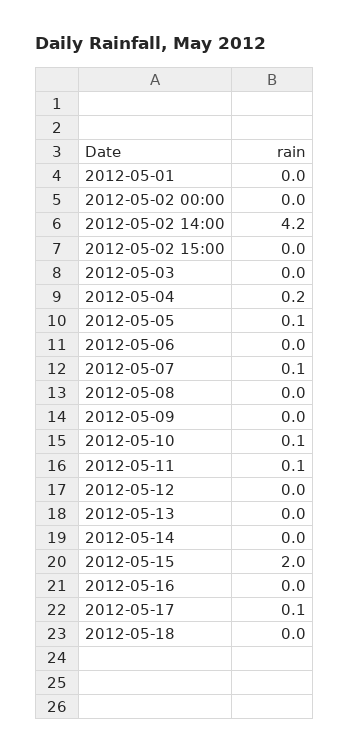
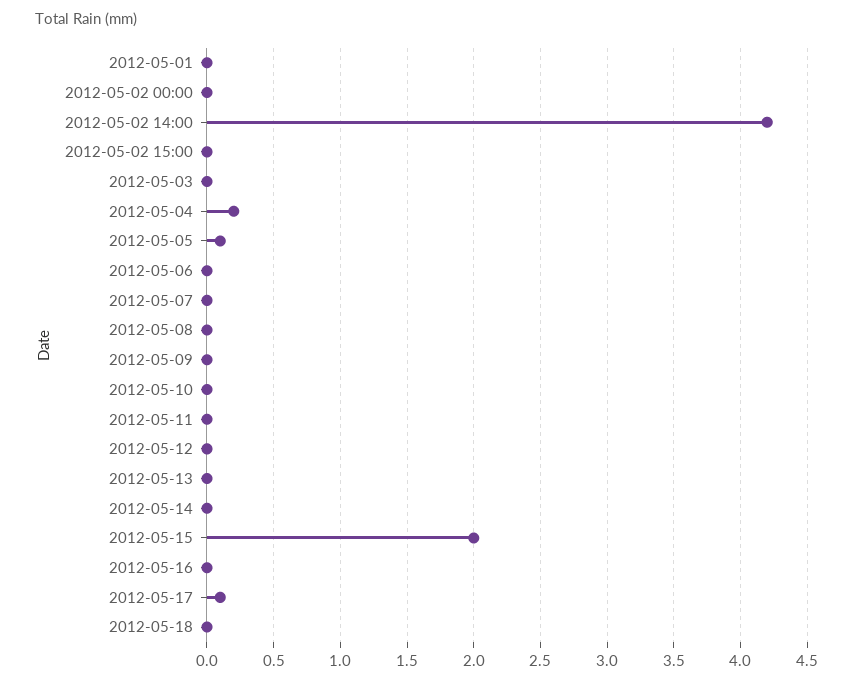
  {
    "2012-05-01": 0,
    "2012-05-02 00:00": 0,
    "2012-05-02 14:00": 4.2,
    "2012-05-02 15:00": 0,
    "2012-05-03": 0,
    "2012-05-04": 0.2,
    "2012-05-05": 0.1,
    "2012-05-06": 0,
-   "2012-05-07": 0.1,
+   "2012-05-07": 0,
    "2012-05-08": 0,
    "2012-05-09": 0,
-   "2012-05-10": 0.1,
+   "2012-05-10": 0,
-   "2012-05-11": 0.1,
+   "2012-05-11": 0,
    "2012-05-12": 0,
    "2012-05-13": 0,
    "2012-05-14": 0,
    "2012-05-15": 2,
    "2012-05-16": 0,
    "2012-05-17": 0.1,
    "2012-05-18": 0
  }

